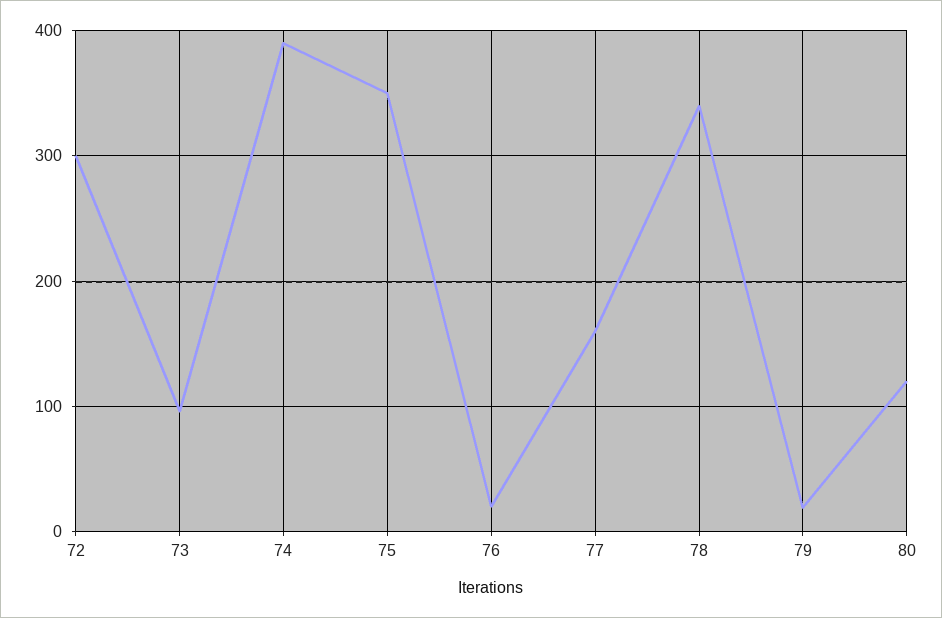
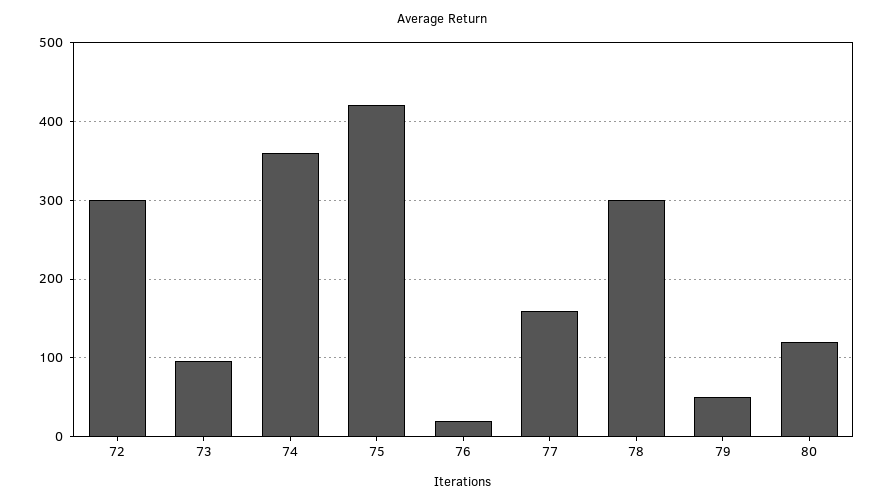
  {
    "72": 300,
    "73": 100,
-   "74": 390,
+   "74": 360,
-   "75": 350,
+   "75": 420,
    "76": 20,
    "77": 160,
-   "78": 340,
+   "78": 300,
-   "79": 20,
+   "79": 50,
    "80": 120
  }

